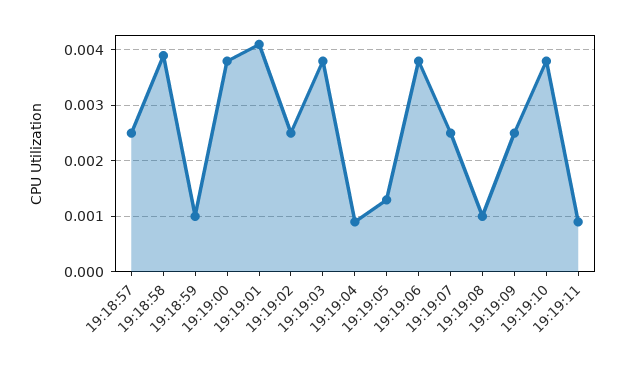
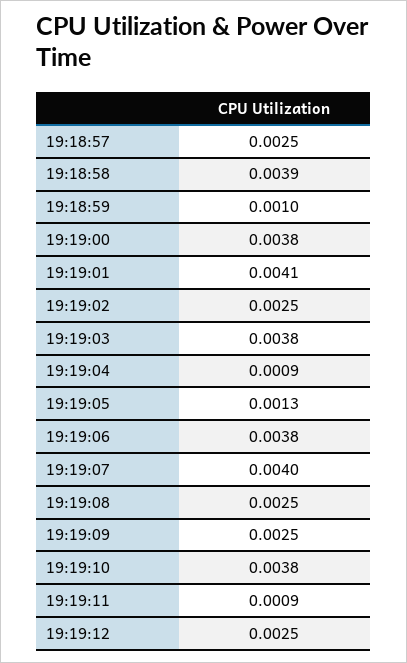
  {
    "19:18:57": 0.0025,
    "19:18:58": 0.0039,
    "19:18:59": 0.001,
    "19:19:00": 0.0038,
    "19:19:01": 0.0041,
    "19:19:02": 0.0025,
    "19:19:03": 0.0038,
    "19:19:04": 0.0009,
    "19:19:05": 0.0013,
    "19:19:06": 0.0038,
-   "19:19:07": 0.0025,
+   "19:19:07": 0.004,
-   "19:19:08": 0.001,
+   "19:19:08": 0.0025,
    "19:19:09": 0.0025,
    "19:19:10": 0.0038,
-   "19:19:11": 0.0009
+   "19:19:11": 0.0009,
+   "19:19:12": 0.0025
  }

